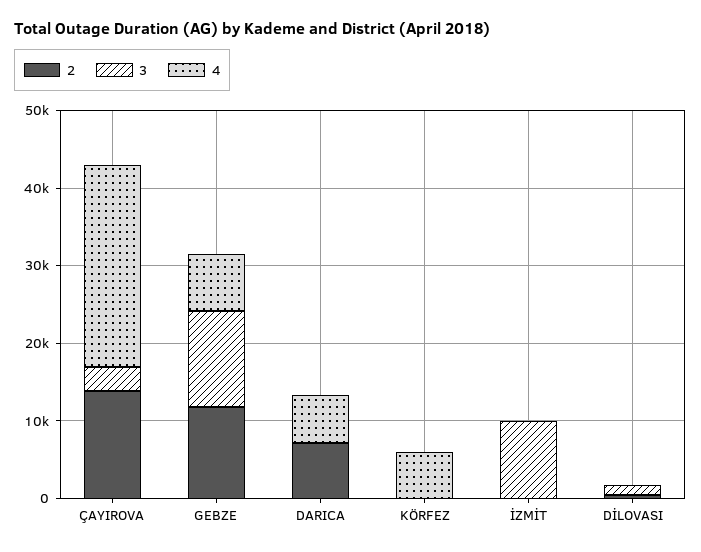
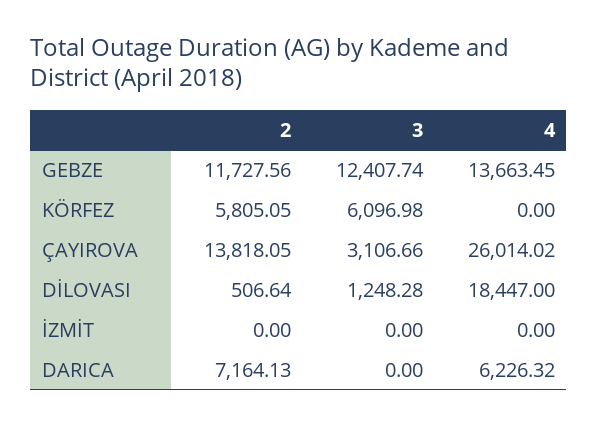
  {
    "2": {
      "ÇAYIROVA": 13818.05,
      "GEBZE": 11727.56,
      "DARICA": 7164.13,
-     "KÖRFEZ": 0,
+     "KÖRFEZ": 5805.05,
      "İZMİT": 0,
      "DİLOVASI": 506.64
    },
    "3": {
      "ÇAYIROVA": 3106.66,
      "GEBZE": 12407.74,
      "DARICA": 0,
-     "KÖRFEZ": 0,
+     "KÖRFEZ": 6096.98,
-     "İZMİT": 10000,
+     "İZMİT": 0,
      "DİLOVASI": 1248.28
    },
    "4": {
      "ÇAYIROVA": 26014.02,
-     "GEBZE": 8000,
+     "GEBZE": 13663.45,
      "DARICA": 6226.32,
-     "KÖRFEZ": 6000,
+     "KÖRFEZ": 0,
      "İZMİT": 0,
-     "DİLOVASI": 0
+     "DİLOVASI": 18447
    }
  }

